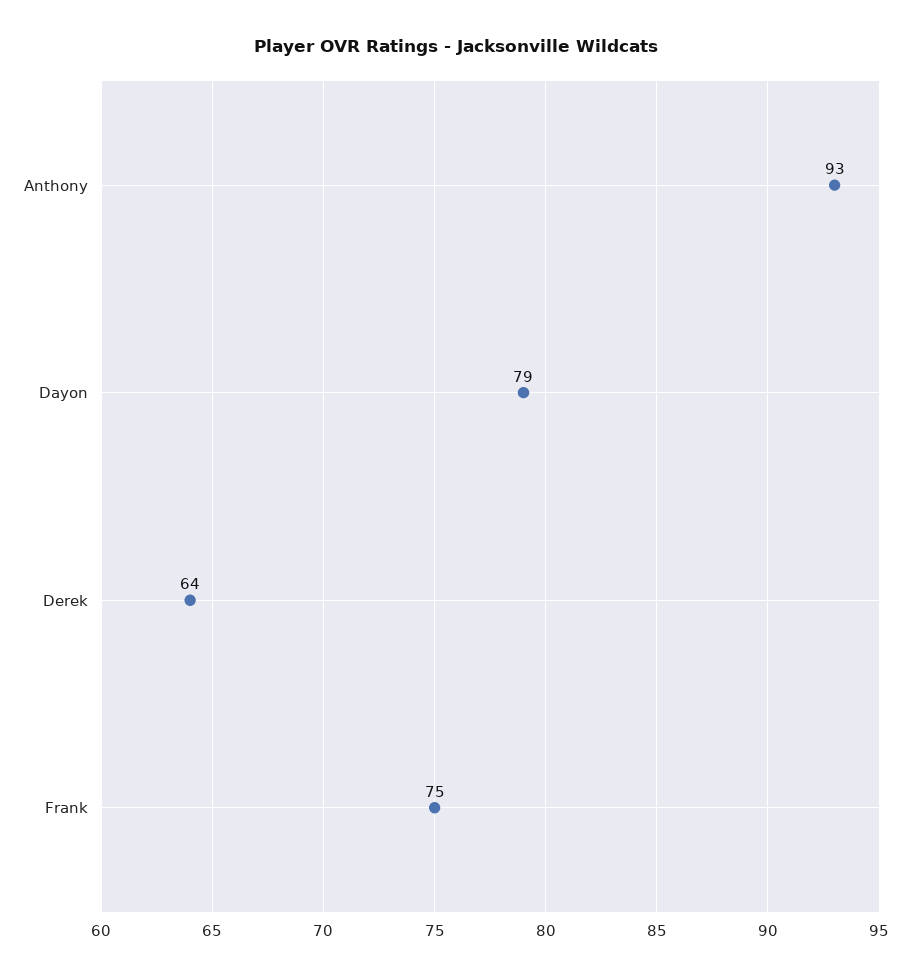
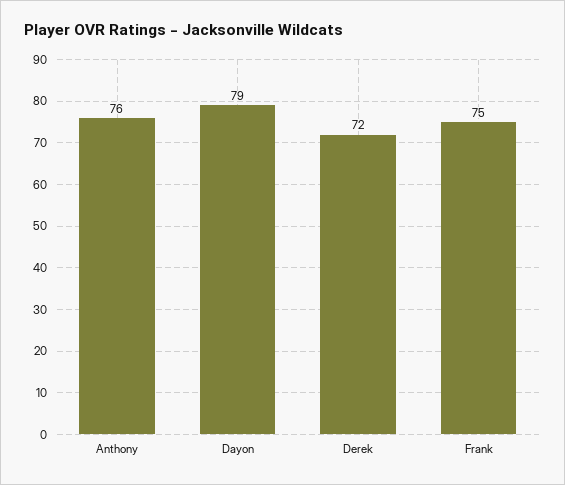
  {
-   "Anthony": 93,
+   "Anthony": 76,
    "Dayon": 79,
-   "Derek": 64,
+   "Derek": 72,
    "Frank": 75
  }

